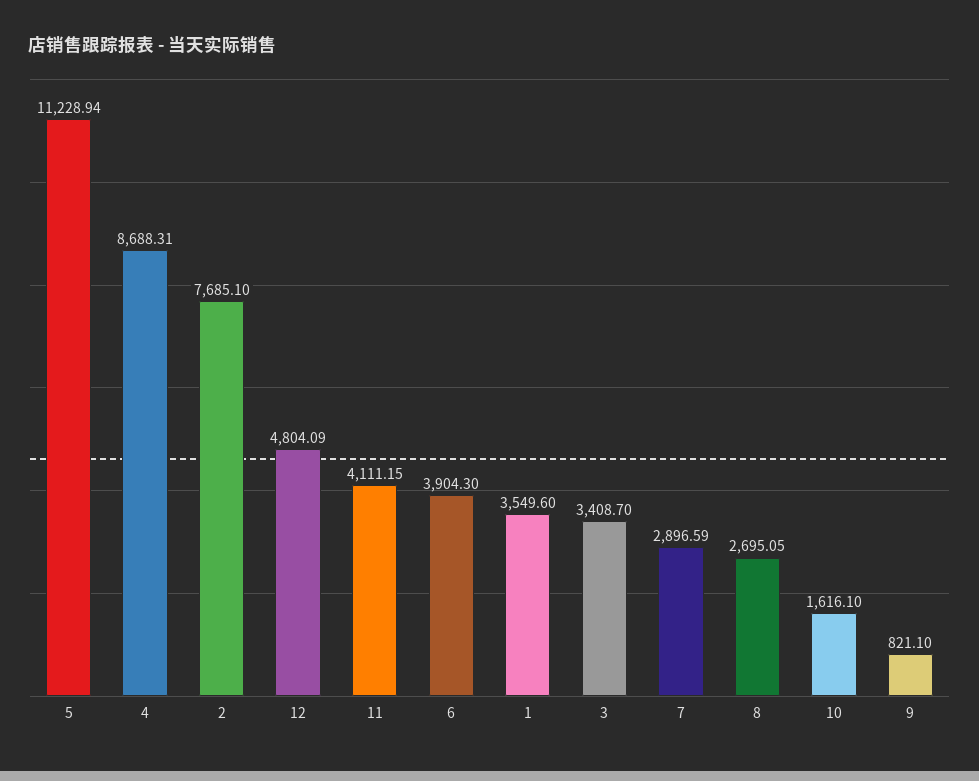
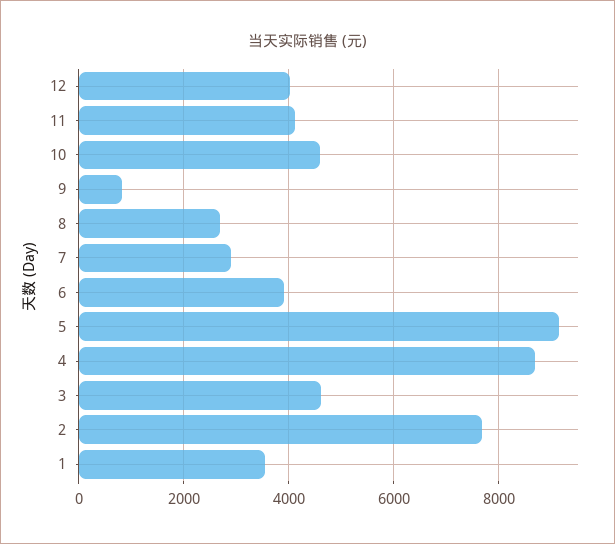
  {
-   "5": 11228.94,
+   "5": 9200,
    "4": 8688.31,
    "2": 7685.1,
-   "12": 4804.09,
+   "12": 4000,
    "11": 4111.15,
    "6": 3904.3,
    "1": 3549.6,
-   "3": 3408.7,
+   "3": 4600,
    "7": 2896.59,
    "8": 2695.05,
-   "10": 1616.1,
+   "10": 4600,
    "9": 821.1
  }

